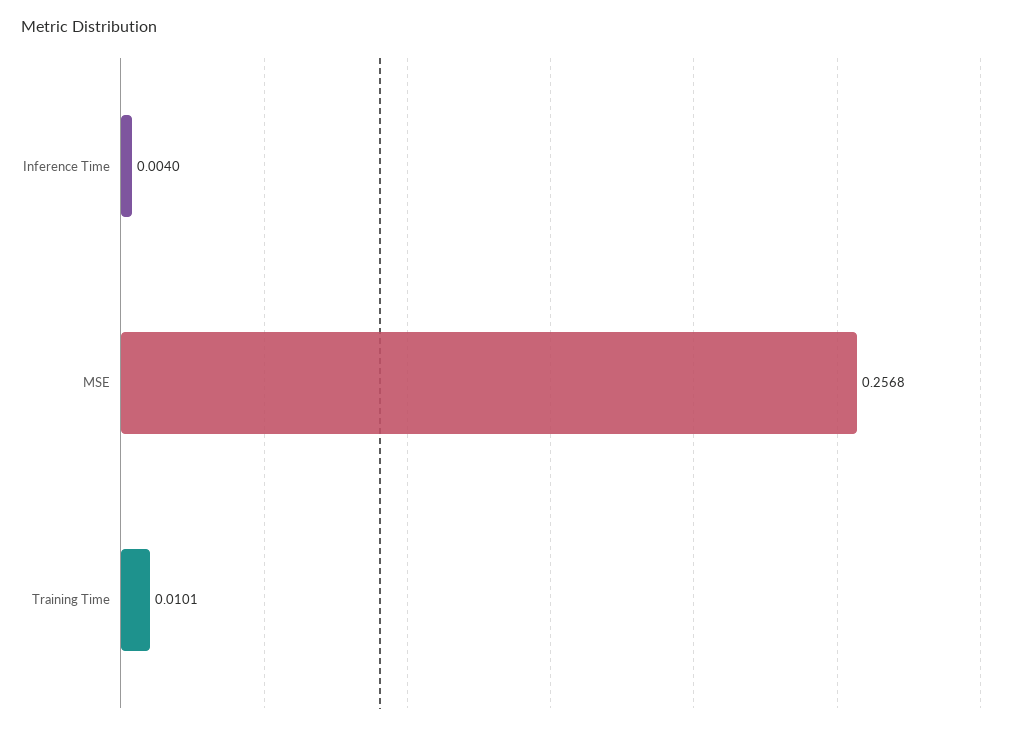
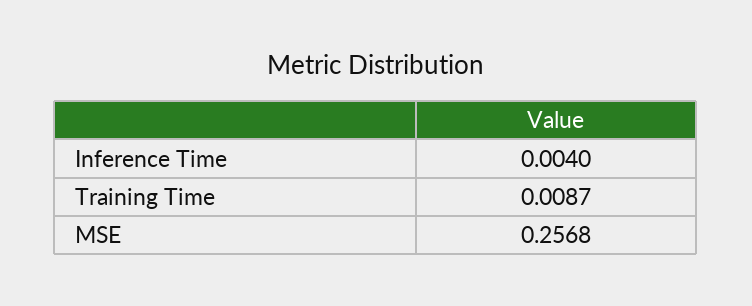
  {
    "Inference Time": 0.004,
    "MSE": 0.2568,
-   "Training Time": 0.0101
+   "Training Time": 0.0087
  }

